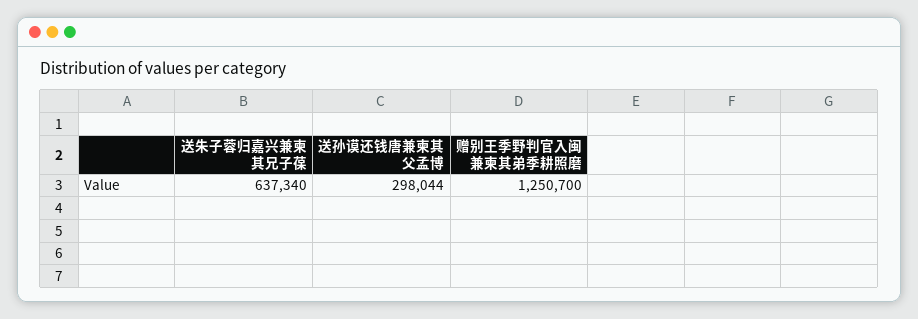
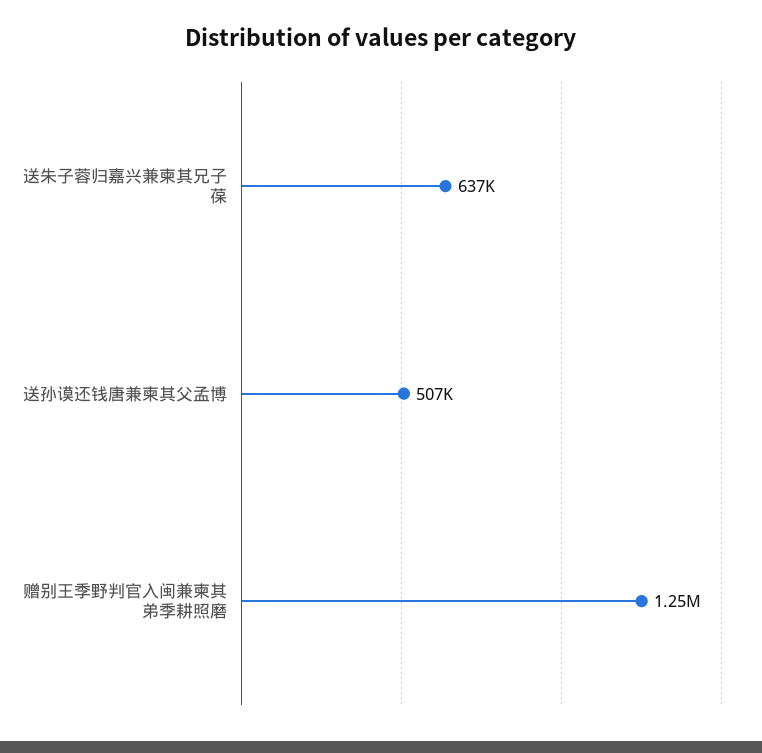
  {
    "送朱子蓉归嘉兴兼柬其兄子葆": 637340,
-   "送孙谟还钱唐兼柬其父孟博": 298044,
+   "送孙谟还钱唐兼柬其父孟博": 507000,
    "赠别王季野判官入闽兼柬其弟季耕照磨": 1250700
  }

